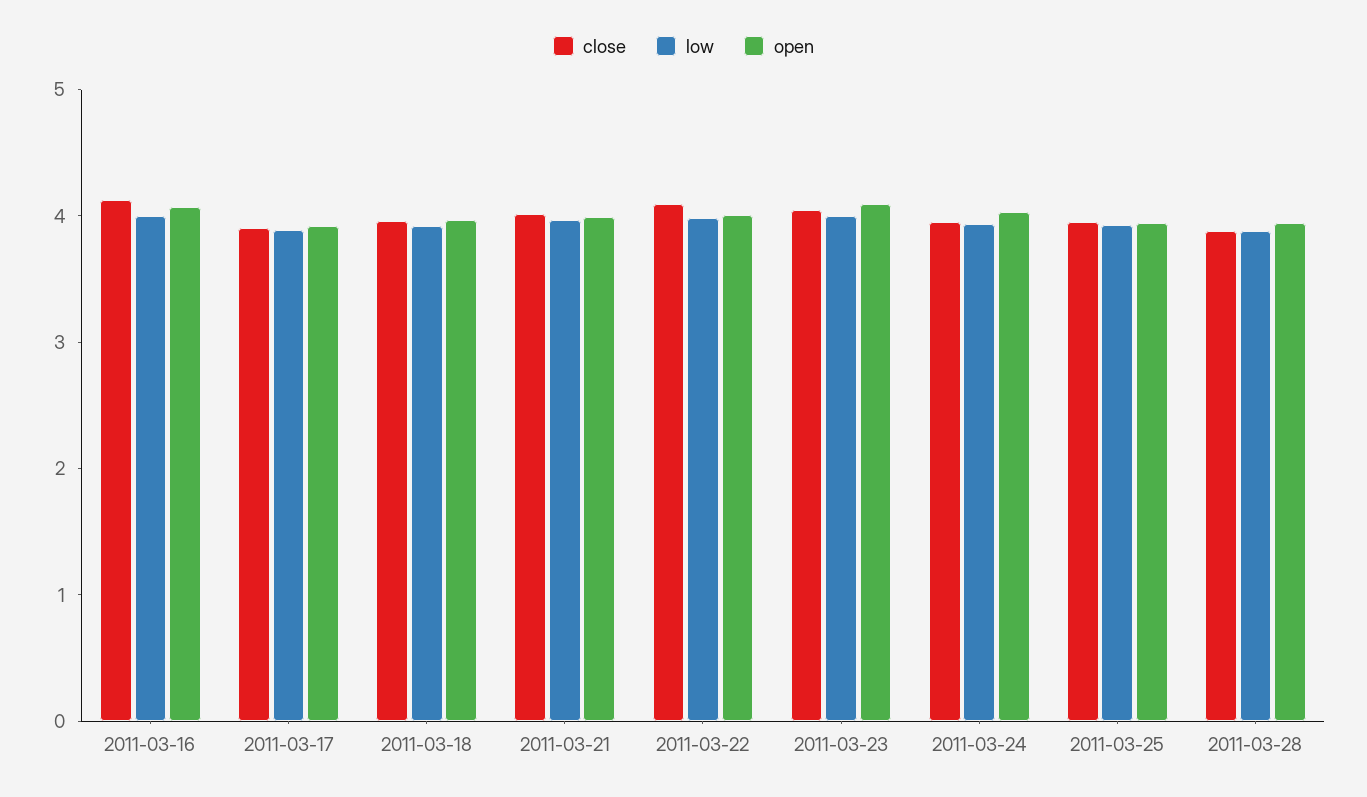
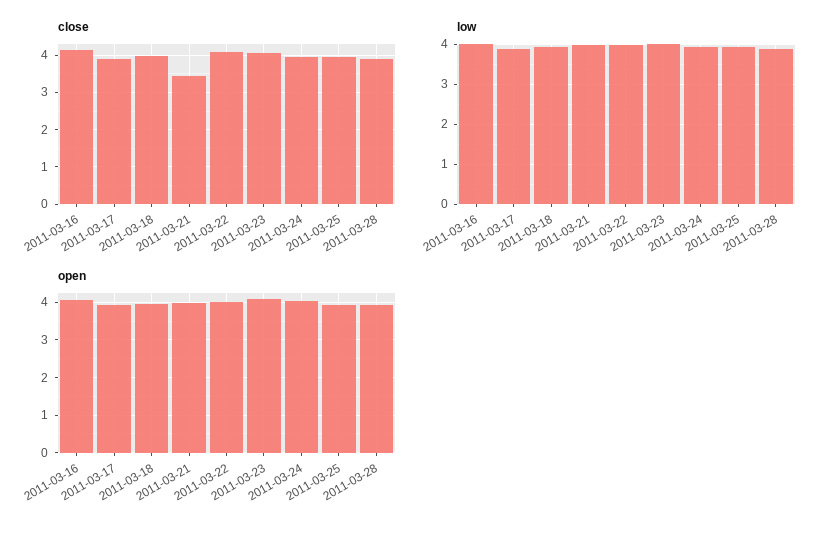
  {
    "close": {
      "2011-03-16": 4.2,
      "2011-03-17": 4,
      "2011-03-18": 4,
-     "2011-03-21": 4,
+     "2011-03-21": 3.4,
      "2011-03-22": 4,
      "2011-03-23": 4,
      "2011-03-24": 4,
      "2011-03-25": 4,
      "2011-03-28": 3.8
    },
    "low": {
      "2011-03-16": 4,
      "2011-03-17": 3.8,
      "2011-03-18": 4,
      "2011-03-21": 4,
      "2011-03-22": 4,
      "2011-03-23": 4,
      "2011-03-24": 4,
      "2011-03-25": 4,
      "2011-03-28": 3.8
    },
    "open": {
      "2011-03-16": 4,
      "2011-03-17": 4,
      "2011-03-18": 4,
      "2011-03-21": 4,
      "2011-03-22": 4,
      "2011-03-23": 4,
      "2011-03-24": 4,
      "2011-03-25": 4,
      "2011-03-28": 4
    }
  }

